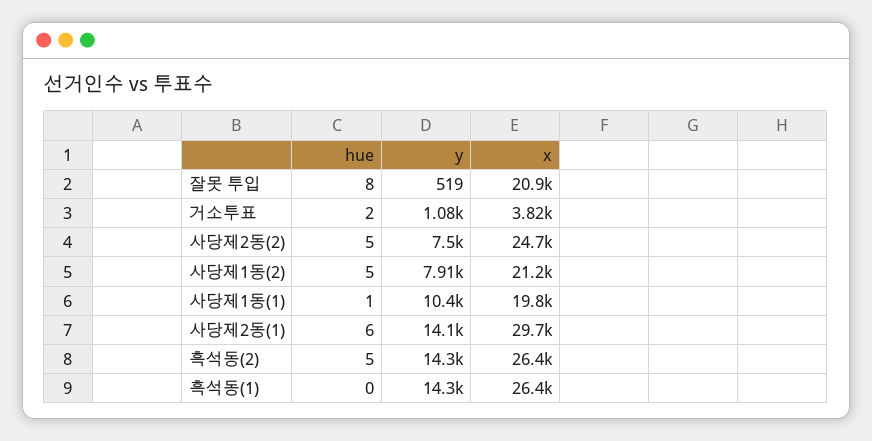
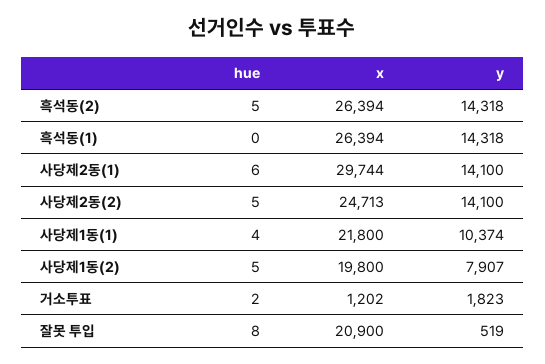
  {
    "hue": {
      "잘못 투입": 8,
      "거소투표": 2,
      "사당제2동(2)": 5,
      "사당제1동(2)": 5,
-     "사당제1동(1)": 1,
+     "사당제1동(1)": 4,
      "사당제2동(1)": 6,
      "흑석동(2)": 5,
      "흑석동(1)": 0
    },
    "y": {
      "잘못 투입": 519,
-     "거소투표": 1080,
+     "거소투표": 1823,
-     "사당제2동(2)": 7500,
+     "사당제2동(2)": 14100,
      "사당제1동(2)": 7907,
      "사당제1동(1)": 10374,
      "사당제2동(1)": 14100,
      "흑석동(2)": 14318,
      "흑석동(1)": 14318
    },
    "x": {
      "잘못 투입": 20900,
-     "거소투표": 3820,
+     "거소투표": 1202,
      "사당제2동(2)": 24713,
-     "사당제1동(2)": 21200,
+     "사당제1동(2)": 19800,
-     "사당제1동(1)": 19800,
+     "사당제1동(1)": 21800,
      "사당제2동(1)": 29744,
      "흑석동(2)": 26394,
      "흑석동(1)": 26394
    }
  }

